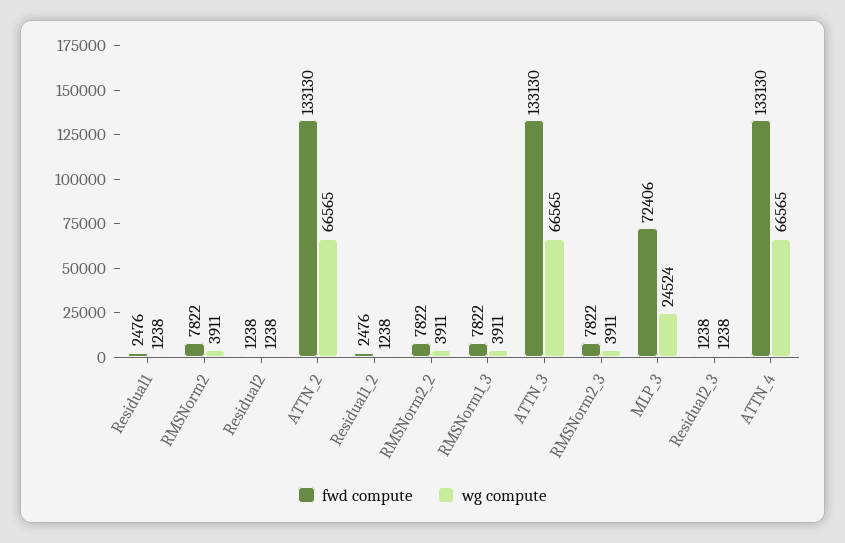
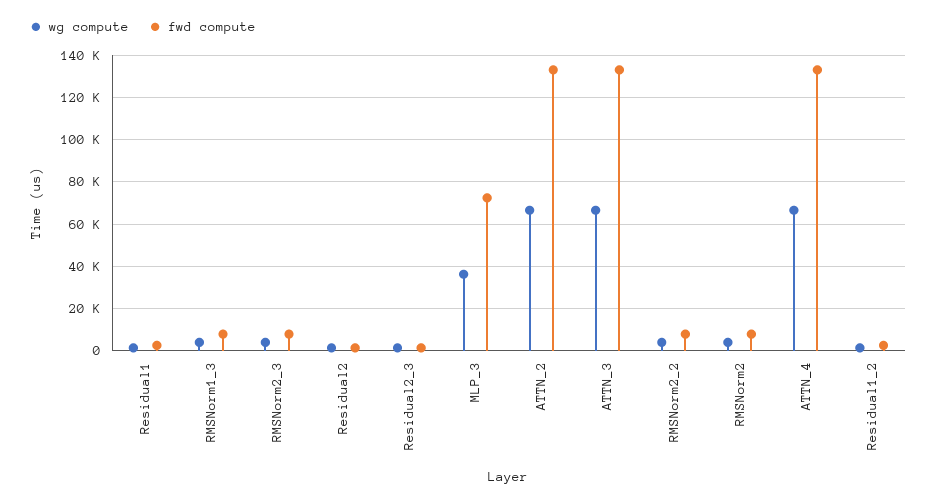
  {
    "fwd compute": {
      "Residual1": 2476,
      "RMSNorm2": 7822,
      "Residual2": 1238,
      "ATTN_2": 133130,
      "Residual1_2": 2476,
      "RMSNorm2_2": 7822,
      "RMSNorm1_3": 7822,
      "ATTN_3": 133130,
      "RMSNorm2_3": 7822,
      "MLP_3": 72406,
      "Residual2_3": 1238,
      "ATTN_4": 133130
    },
    "wg compute": {
      "Residual1": 1238,
      "RMSNorm2": 3911,
      "Residual2": 1238,
      "ATTN_2": 66565,
      "Residual1_2": 1238,
      "RMSNorm2_2": 3911,
      "RMSNorm1_3": 3911,
      "ATTN_3": 66565,
      "RMSNorm2_3": 3911,
-     "MLP_3": 24524,
+     "MLP_3": 35000,
      "Residual2_3": 1238,
      "ATTN_4": 66565
    }
  }

